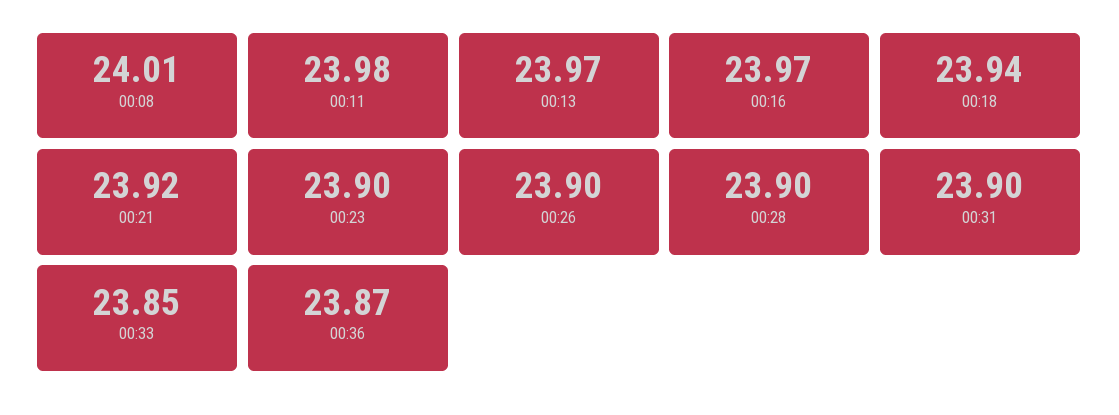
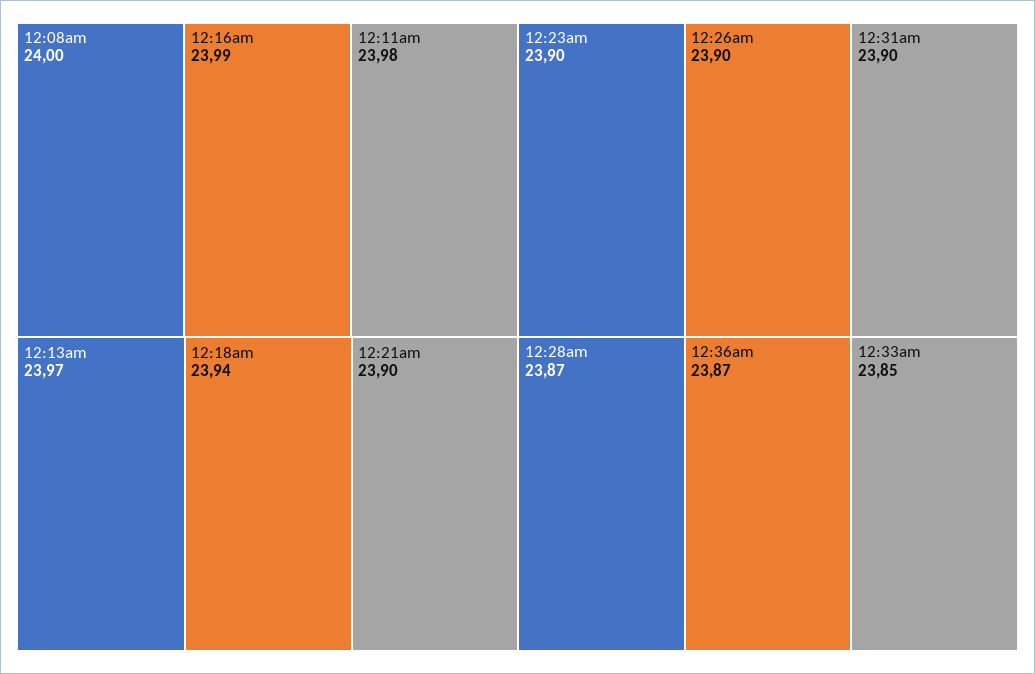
  {
-   "00:08": 24.01,
+   "00:08": 24,
    "00:11": 23.98,
    "00:13": 23.97,
-   "00:16": 23.97,
+   "00:16": 23.99,
    "00:18": 23.94,
-   "00:21": 23.92,
+   "00:21": 23.9,
    "00:23": 23.9,
    "00:26": 23.9,
-   "00:28": 23.9,
+   "00:28": 23.87,
    "00:31": 23.9,
    "00:33": 23.85,
    "00:36": 23.87
  }

